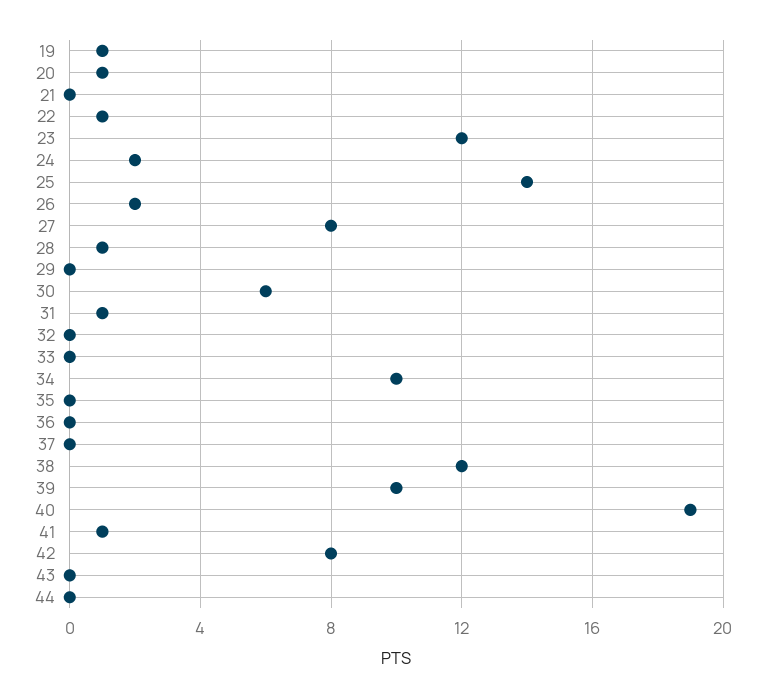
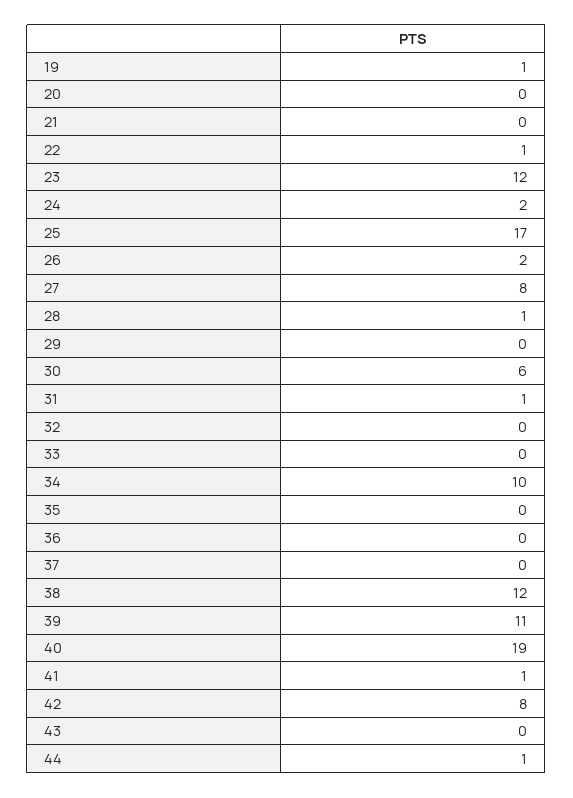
  {
    "19": 1,
-   "20": 1,
+   "20": 0,
    "21": 0,
    "22": 1,
    "23": 12,
    "24": 2,
-   "25": 14,
+   "25": 17,
    "26": 2,
    "27": 8,
    "28": 1,
    "29": 0,
    "30": 6,
    "31": 1,
    "32": 0,
    "33": 0,
    "34": 10,
    "35": 0,
    "36": 0,
    "37": 0,
    "38": 12,
-   "39": 10,
+   "39": 11,
    "40": 19,
    "41": 1,
    "42": 8,
    "43": 0,
-   "44": 0
+   "44": 1
  }

